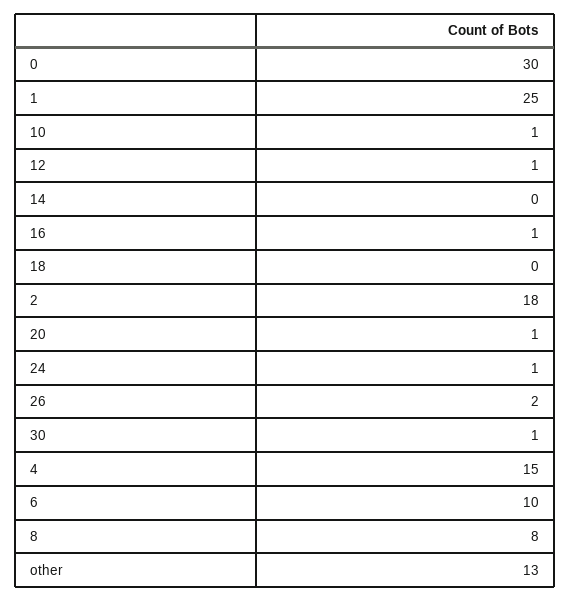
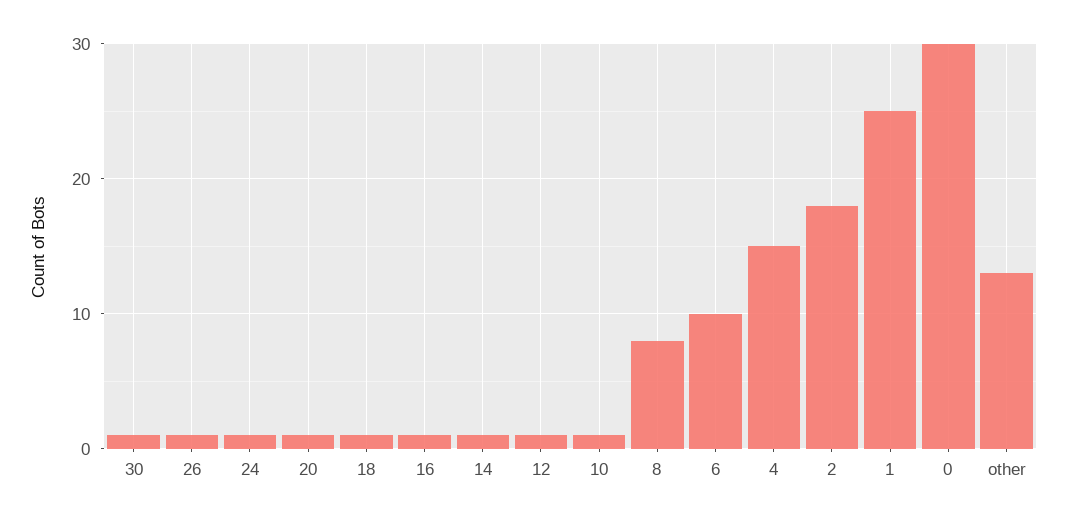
  {
    "0": 30,
    "1": 25,
    "10": 1,
    "12": 1,
-   "14": 0,
+   "14": 1,
    "16": 1,
-   "18": 0,
+   "18": 1,
    "2": 18,
    "20": 1,
    "24": 1,
-   "26": 2,
+   "26": 1,
    "30": 1,
    "4": 15,
    "6": 10,
    "8": 8,
    "other": 13
  }

